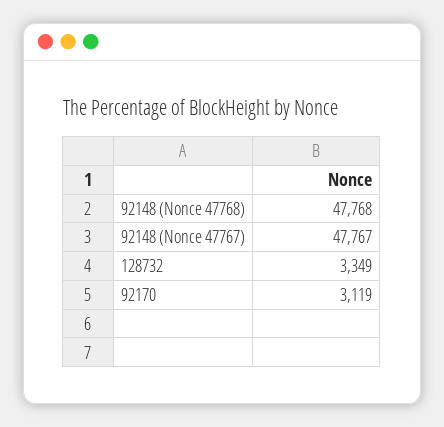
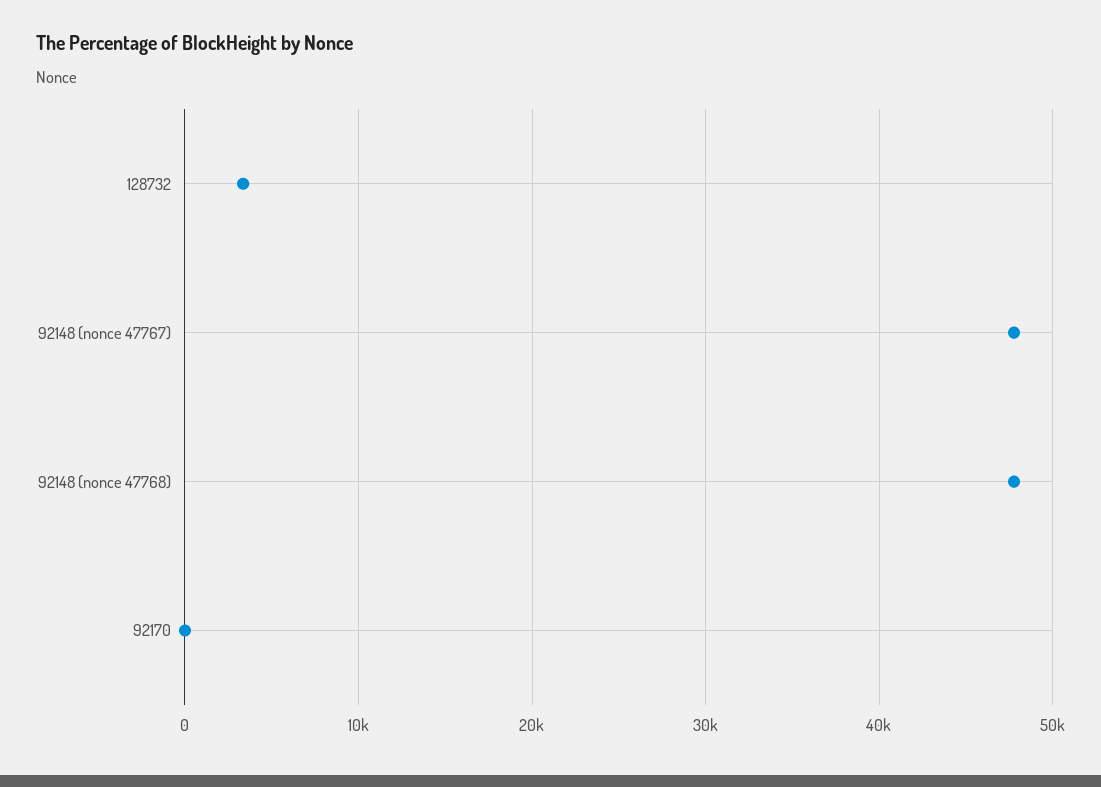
  {
    "92148 (Nonce 47768)": 47768,
    "92148 (Nonce 47767)": 47767,
    "128732": 3349,
-   "92170": 3119
+   "92170": 0
  }

